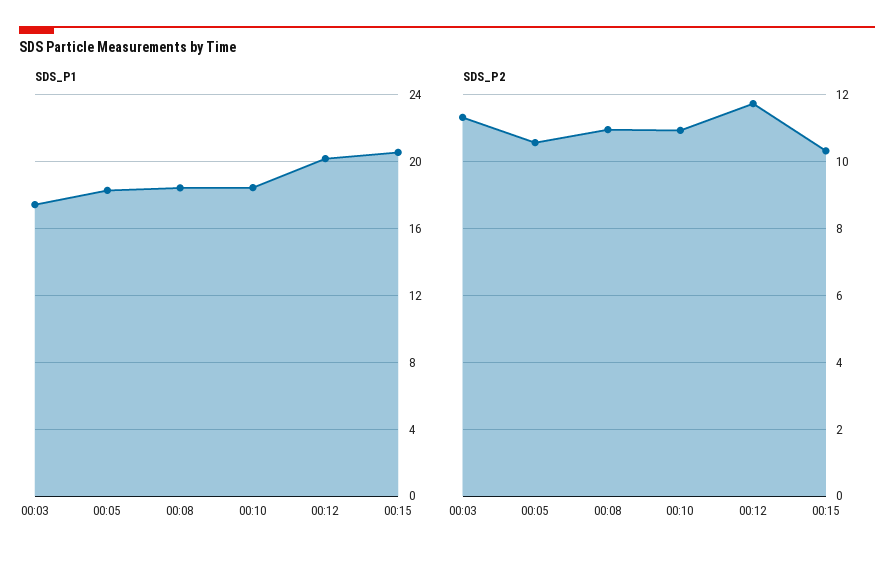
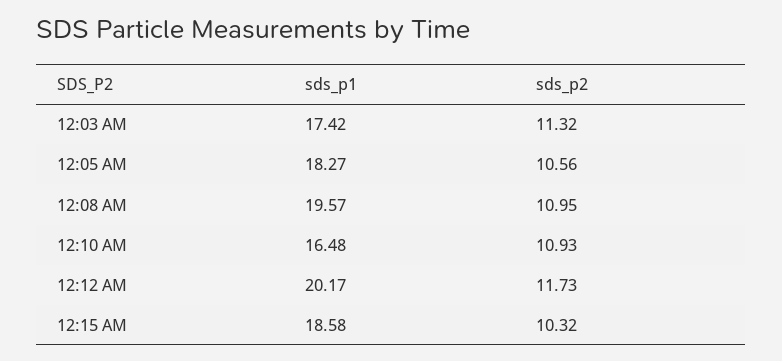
  {
    "SDS_P1": {
      "00:03": 17.42,
      "00:05": 18.27,
-     "00:08": 18.5,
+     "00:08": 19.57,
-     "00:10": 18.5,
+     "00:10": 16.48,
      "00:12": 20.17,
-     "00:15": 20.5
+     "00:15": 18.58
    },
    "SDS_P2": {
      "00:03": 11.32,
      "00:05": 10.56,
      "00:08": 10.95,
      "00:10": 10.93,
      "00:12": 11.73,
      "00:15": 10.32
    }
  }

